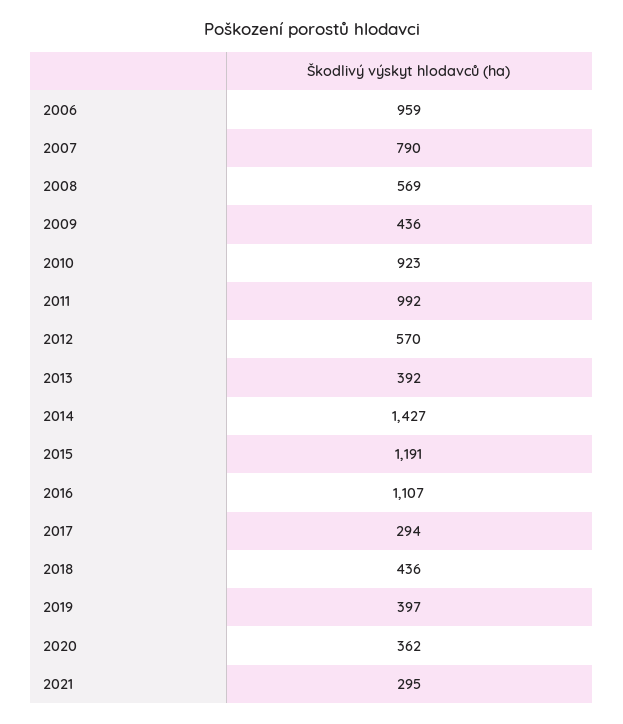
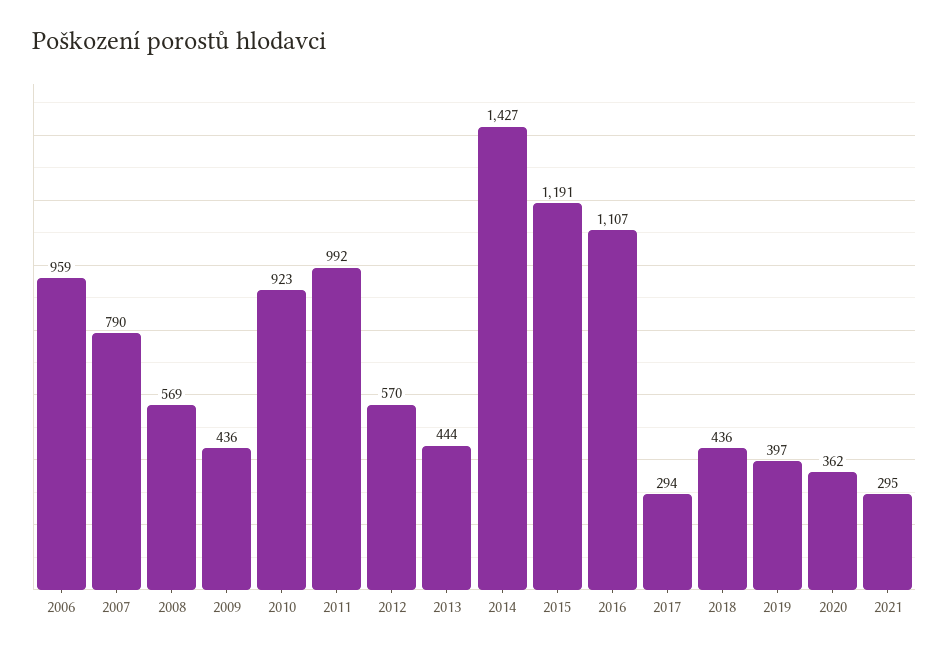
  {
    "2006": 959,
    "2007": 790,
    "2008": 569,
    "2009": 436,
    "2010": 923,
    "2011": 992,
    "2012": 570,
-   "2013": 392,
+   "2013": 444,
    "2014": 1427,
    "2015": 1191,
    "2016": 1107,
    "2017": 294,
    "2018": 436,
    "2019": 397,
    "2020": 362,
    "2021": 295
  }

